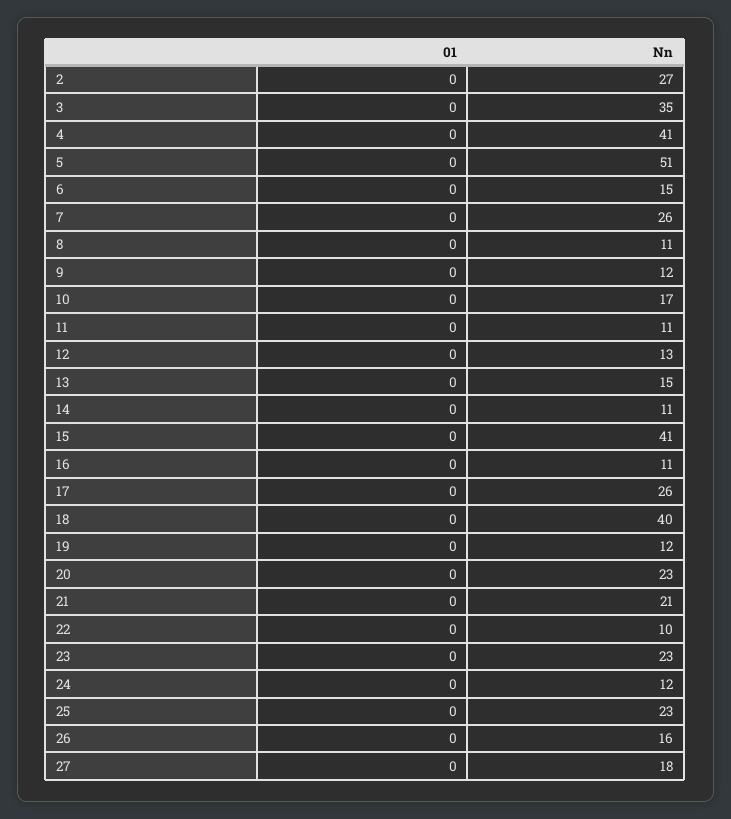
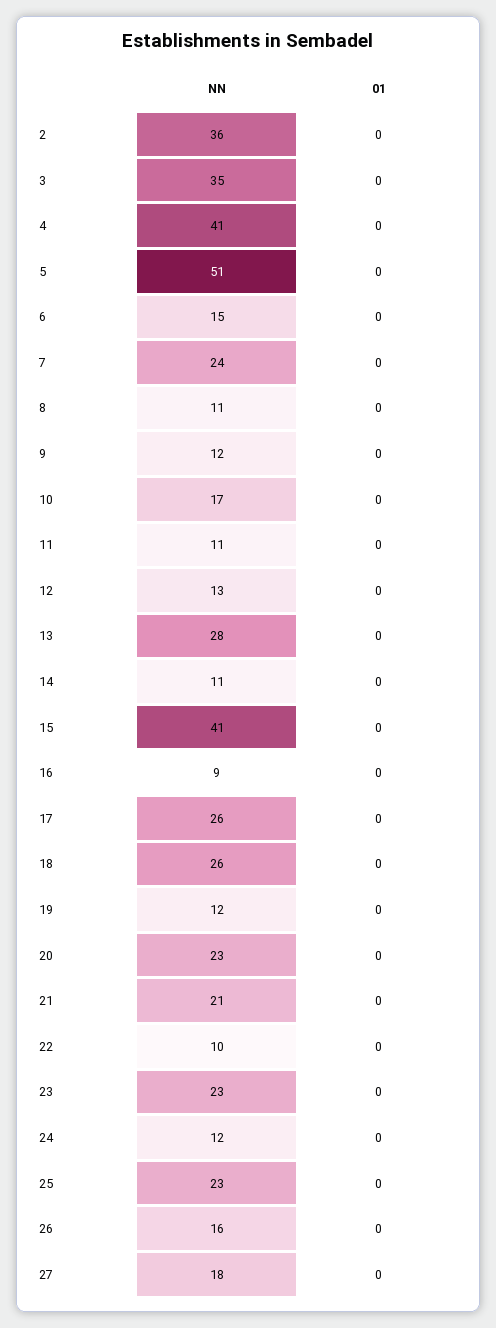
  {
    "01": {
      "2": 0,
      "3": 0,
      "4": 0,
      "5": 0,
      "6": 0,
      "7": 0,
      "8": 0,
      "9": 0,
      "10": 0,
      "11": 0,
      "12": 0,
      "13": 0,
      "14": 0,
      "15": 0,
      "16": 0,
      "17": 0,
      "18": 0,
      "19": 0,
      "20": 0,
      "21": 0,
      "22": 0,
      "23": 0,
      "24": 0,
      "25": 0,
      "26": 0,
      "27": 0
    },
    "Nn": {
-     "2": 27,
+     "2": 36,
      "3": 35,
      "4": 41,
      "5": 51,
      "6": 15,
-     "7": 26,
+     "7": 24,
      "8": 11,
      "9": 12,
      "10": 17,
      "11": 11,
      "12": 13,
-     "13": 15,
+     "13": 28,
      "14": 11,
      "15": 41,
-     "16": 11,
+     "16": 9,
      "17": 26,
-     "18": 40,
+     "18": 26,
      "19": 12,
      "20": 23,
      "21": 21,
      "22": 10,
      "23": 23,
      "24": 12,
      "25": 23,
      "26": 16,
      "27": 18
    }
  }

